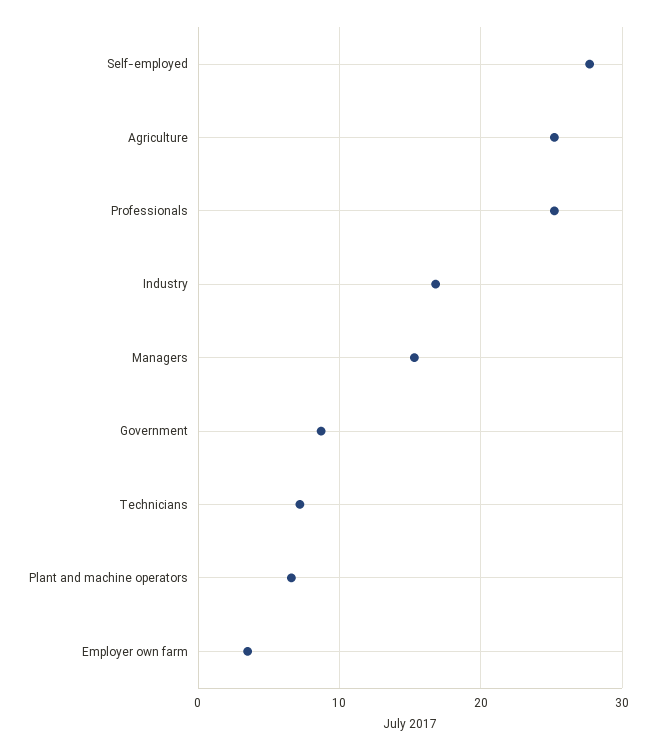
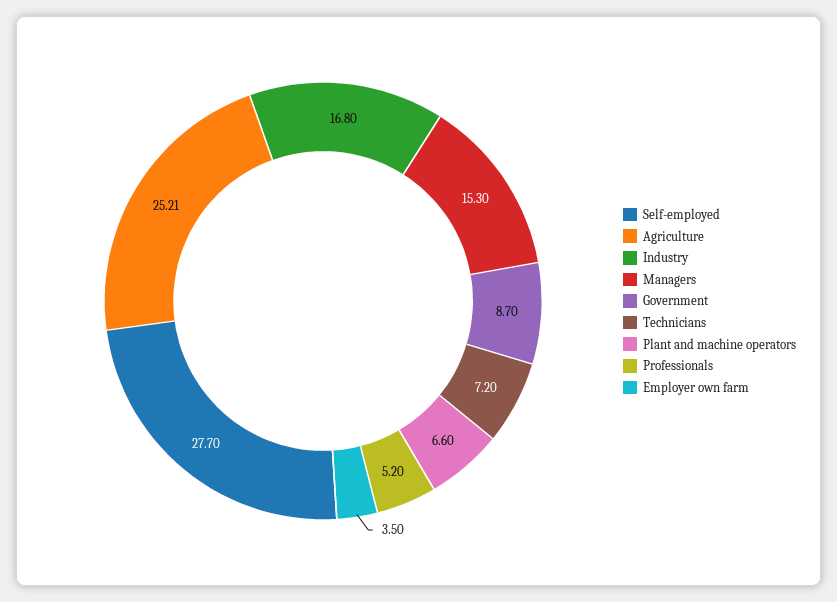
  {
    "Self-employed": 27.7,
    "Agriculture": 25.21,
-   "Professionals": 25,
+   "Professionals": 5.2,
    "Industry": 16.8,
    "Managers": 15.3,
    "Government": 8.7,
    "Technicians": 7.2,
    "Plant and machine operators": 6.6,
    "Employer own farm": 3.5
  }

